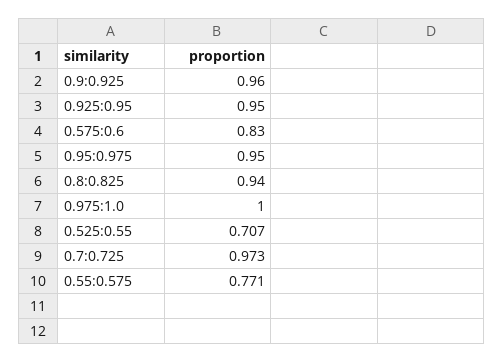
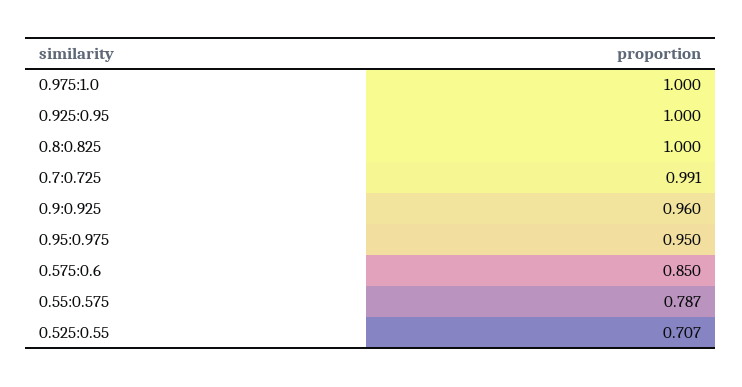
  {
    "0.9:0.925": 0.96,
-   "0.925:0.95": 0.95,
+   "0.925:0.95": 1,
-   "0.575:0.6": 0.83,
+   "0.575:0.6": 0.85,
    "0.95:0.975": 0.95,
-   "0.8:0.825": 0.94,
+   "0.8:0.825": 1,
    "0.975:1.0": 1,
    "0.525:0.55": 0.707,
-   "0.7:0.725": 0.973,
+   "0.7:0.725": 0.991,
-   "0.55:0.575": 0.771
+   "0.55:0.575": 0.787
  }

